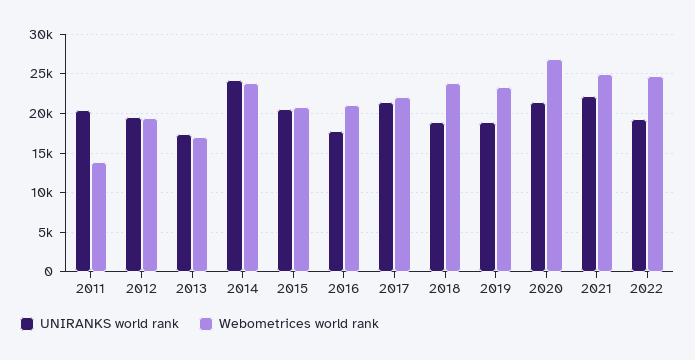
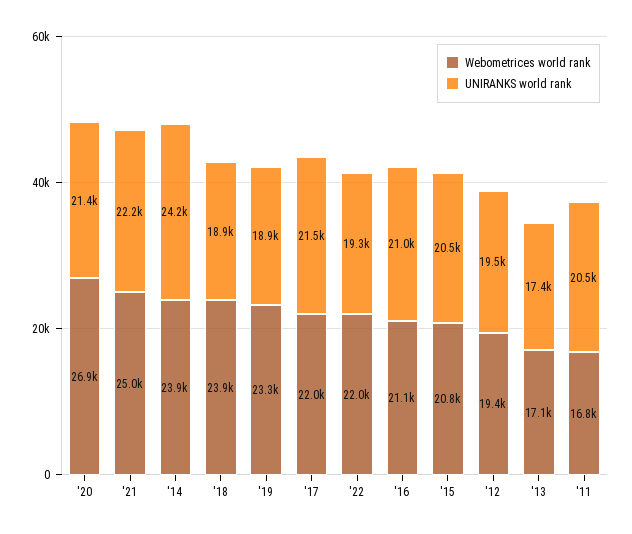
  {
    "UNIRANKS world rank": {
      "2011": 20500,
      "2012": 19500,
      "2013": 17400,
      "2014": 24200,
      "2015": 20500,
-     "2016": 18000,
+     "2016": 21000,
      "2017": 21500,
      "2018": 18900,
      "2019": 18900,
      "2020": 21400,
      "2021": 22200,
      "2022": 19300
    },
    "Webometrices world rank": {
-     "2011": 14000,
+     "2011": 16800,
      "2012": 19400,
      "2013": 17100,
      "2014": 23900,
      "2015": 20800,
      "2016": 21100,
      "2017": 22000,
      "2018": 23900,
      "2019": 23300,
      "2020": 26900,
      "2021": 25000,
-     "2022": 25000
+     "2022": 22000
    }
  }

